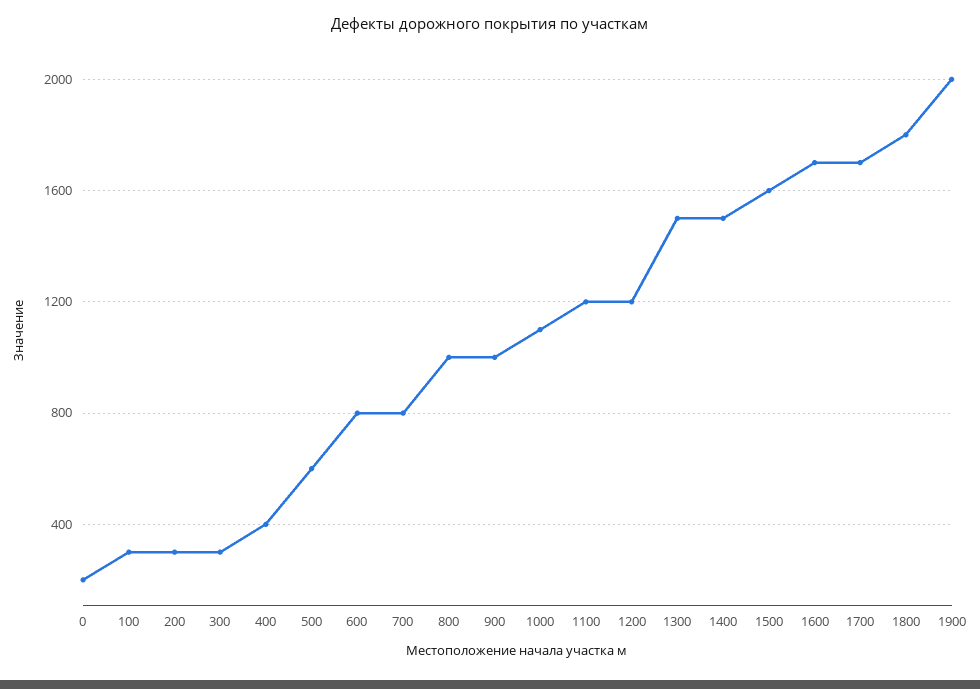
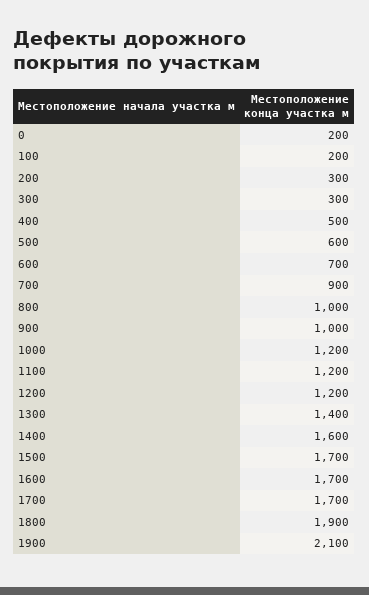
  {
    "0": 200,
-   "100": 300,
+   "100": 200,
    "200": 300,
    "300": 300,
-   "400": 400,
+   "400": 500,
    "500": 600,
-   "600": 800,
+   "600": 700,
-   "700": 800,
+   "700": 900,
    "800": 1000,
    "900": 1000,
-   "1000": 1100,
+   "1000": 1200,
    "1100": 1200,
    "1200": 1200,
-   "1300": 1500,
+   "1300": 1400,
-   "1400": 1500,
+   "1400": 1600,
-   "1500": 1600,
+   "1500": 1700,
    "1600": 1700,
    "1700": 1700,
-   "1800": 1800,
+   "1800": 1900,
-   "1900": 2000
+   "1900": 2100
  }

